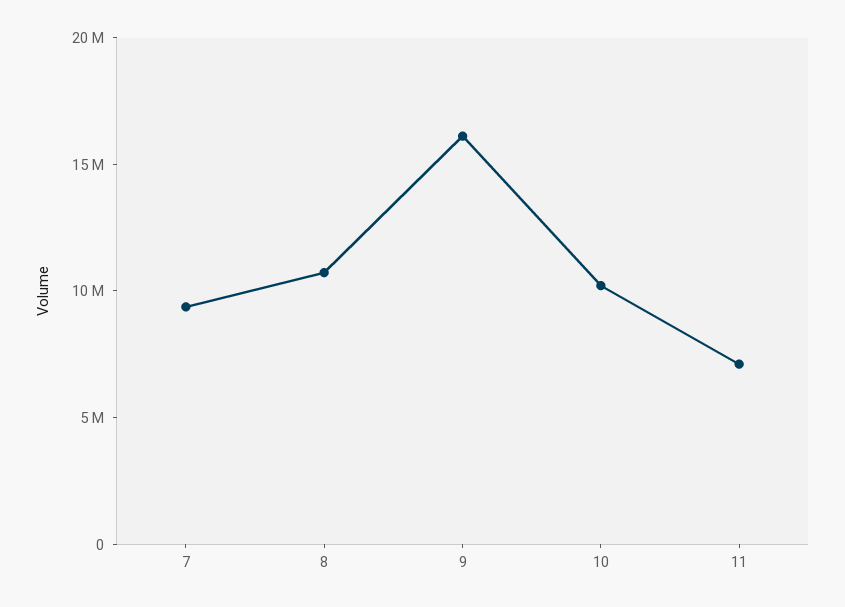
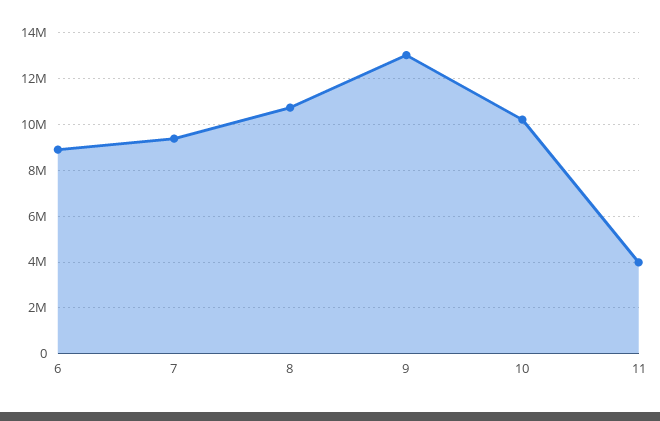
  {
    "7": 9500000,
    "8": 10500000,
-   "9": 16000000,
+   "9": 13000000,
    "10": 10000000,
-   "11": 7000000
+   "11": 4000000,
+   "6": 9000000
  }

